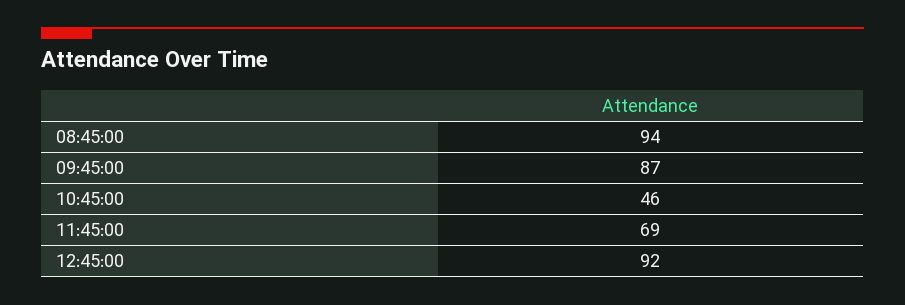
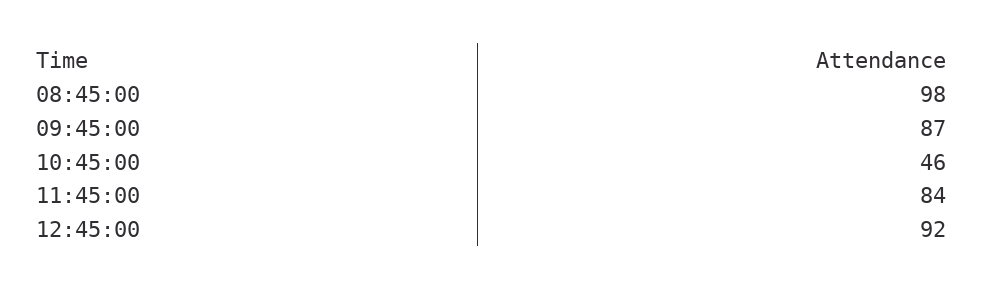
  {
-   "08:45:00": 94,
+   "08:45:00": 98,
    "09:45:00": 87,
    "10:45:00": 46,
-   "11:45:00": 69,
+   "11:45:00": 84,
    "12:45:00": 92
  }

